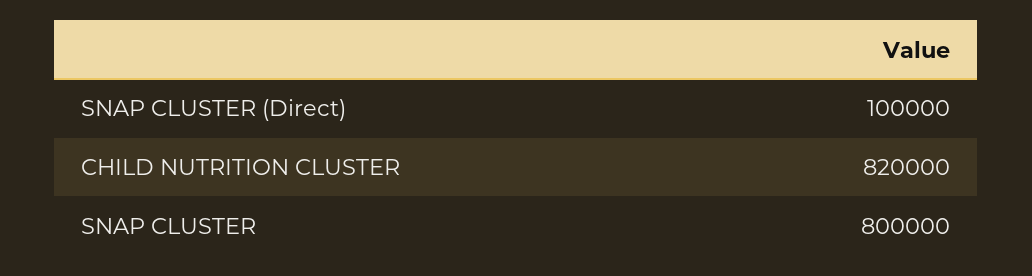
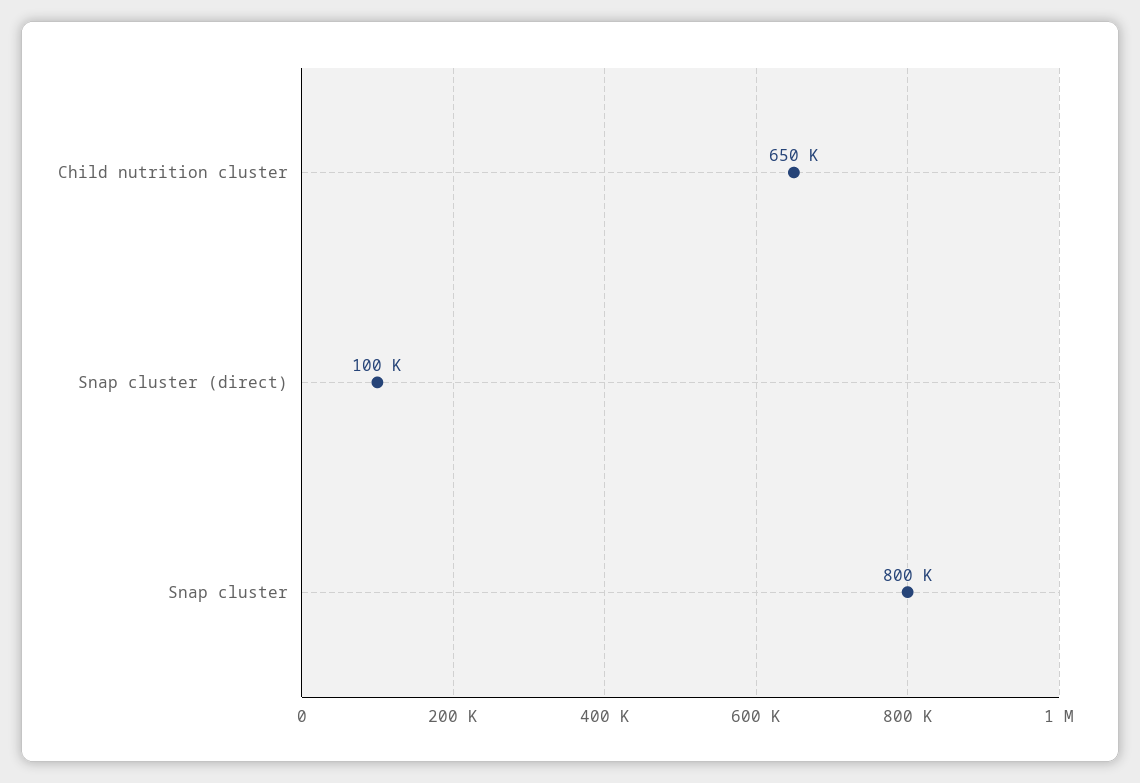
  {
    "SNAP CLUSTER (Direct)": 100000,
-   "CHILD NUTRITION CLUSTER": 820000,
+   "CHILD NUTRITION CLUSTER": 650000,
    "SNAP CLUSTER": 800000
  }

